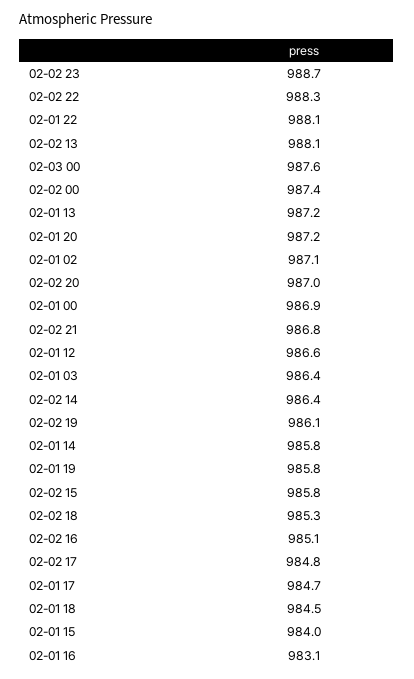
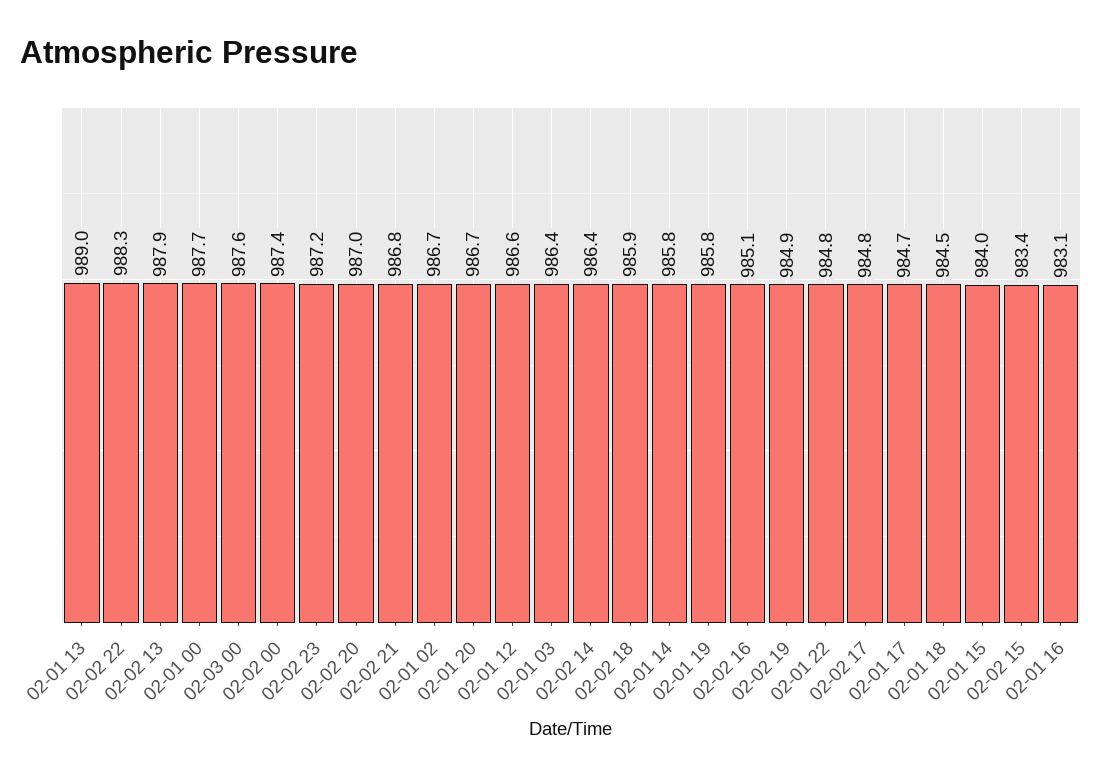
  {
-   "02-02 23": 988.7,
+   "02-02 23": 987.2,
    "02-02 22": 988.3,
-   "02-01 22": 988.1,
+   "02-01 22": 984.8,
-   "02-02 13": 988.1,
+   "02-02 13": 987.9,
    "02-03 00": 987.6,
    "02-02 00": 987.4,
-   "02-01 13": 987.2,
+   "02-01 13": 989,
-   "02-01 20": 987.2,
+   "02-01 20": 986.7,
-   "02-01 02": 987.1,
+   "02-01 02": 986.7,
    "02-02 20": 987,
-   "02-01 00": 986.9,
+   "02-01 00": 987.7,
    "02-02 21": 986.8,
    "02-01 12": 986.6,
    "02-01 03": 986.4,
    "02-02 14": 986.4,
-   "02-02 19": 986.1,
+   "02-02 19": 984.9,
    "02-01 14": 985.8,
    "02-01 19": 985.8,
-   "02-02 15": 985.8,
+   "02-02 15": 983.4,
-   "02-02 18": 985.3,
+   "02-02 18": 985.9,
    "02-02 16": 985.1,
    "02-02 17": 984.8,
    "02-01 17": 984.7,
    "02-01 18": 984.5,
    "02-01 15": 984,
    "02-01 16": 983.1
  }

